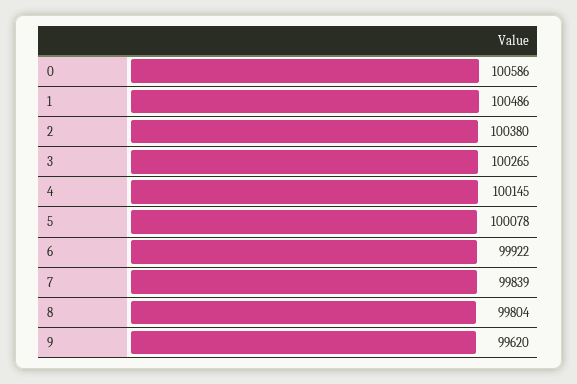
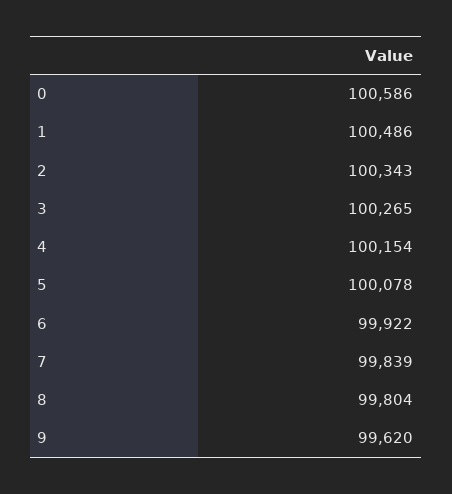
  {
    "0": 100586,
    "1": 100486,
-   "2": 100380,
+   "2": 100343,
    "3": 100265,
-   "4": 100145,
+   "4": 100154,
    "5": 100078,
    "6": 99922,
    "7": 99839,
    "8": 99804,
    "9": 99620
  }

